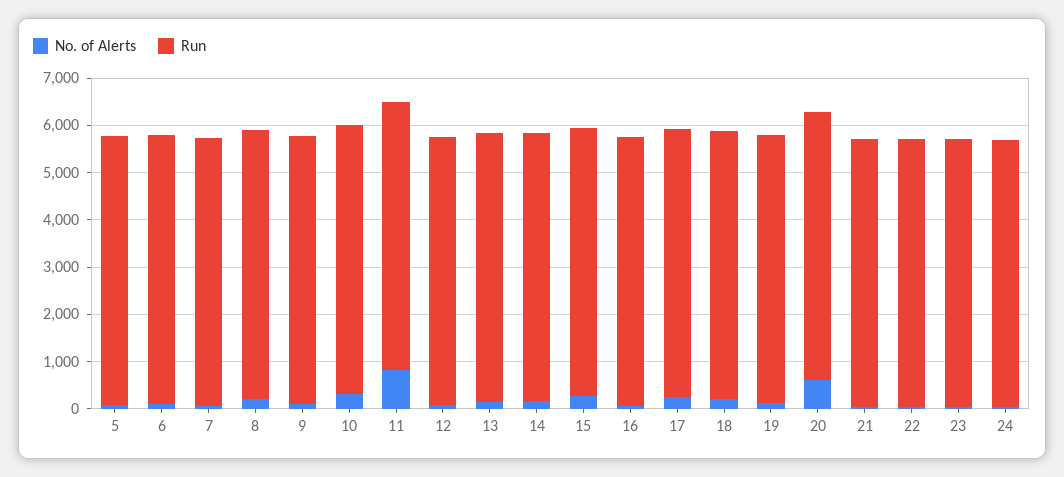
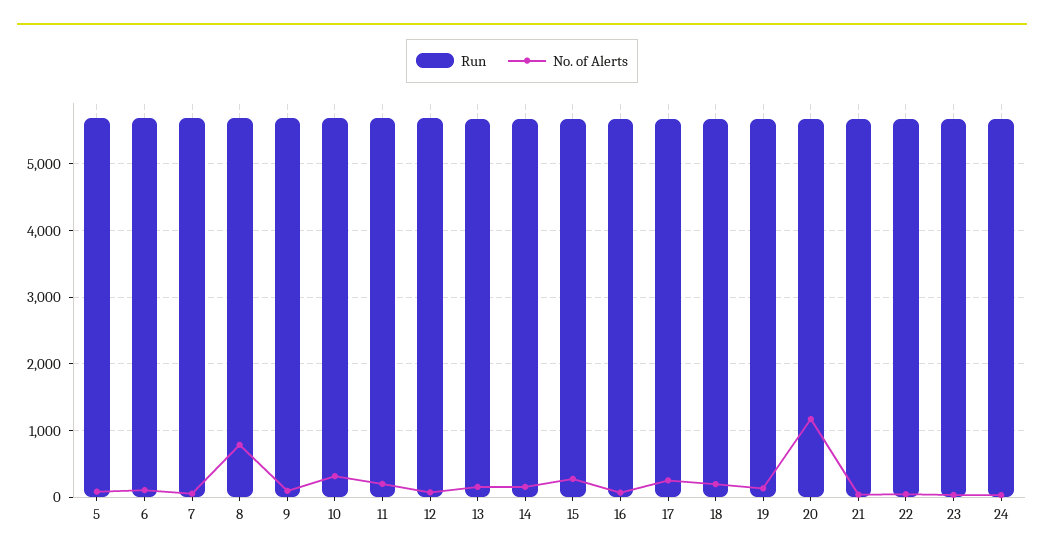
  {
    "No. of Alerts": {
      "5": 100,
      "6": 100,
      "7": 100,
-     "8": 200,
+     "8": 800,
      "9": 100,
      "10": 300,
-     "11": 800,
+     "11": 200,
      "12": 100,
      "13": 200,
      "14": 200,
      "15": 300,
      "16": 100,
      "17": 300,
      "18": 200,
      "19": 100,
-     "20": 600,
+     "20": 1200,
      "21": 0,
      "22": 0,
      "23": 0,
      "24": 0
    },
    "Run": {
      "5": 5700,
      "6": 5700,
      "7": 5700,
      "8": 5700,
      "9": 5700,
      "10": 5700,
      "11": 5700,
      "12": 5700,
      "13": 5700,
      "14": 5700,
      "15": 5700,
      "16": 5700,
      "17": 5700,
      "18": 5700,
      "19": 5700,
      "20": 5700,
      "21": 5700,
      "22": 5700,
      "23": 5700,
      "24": 5700
    }
  }

